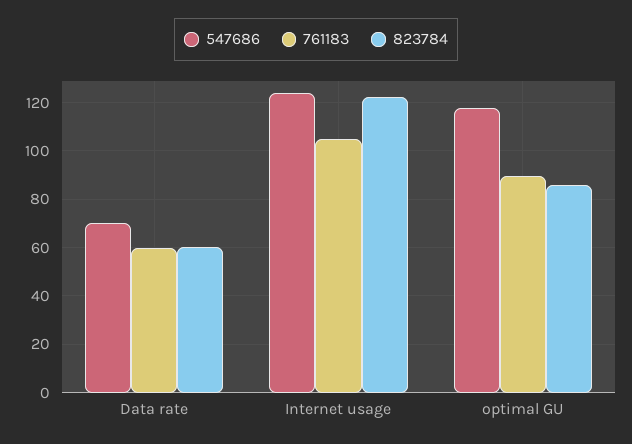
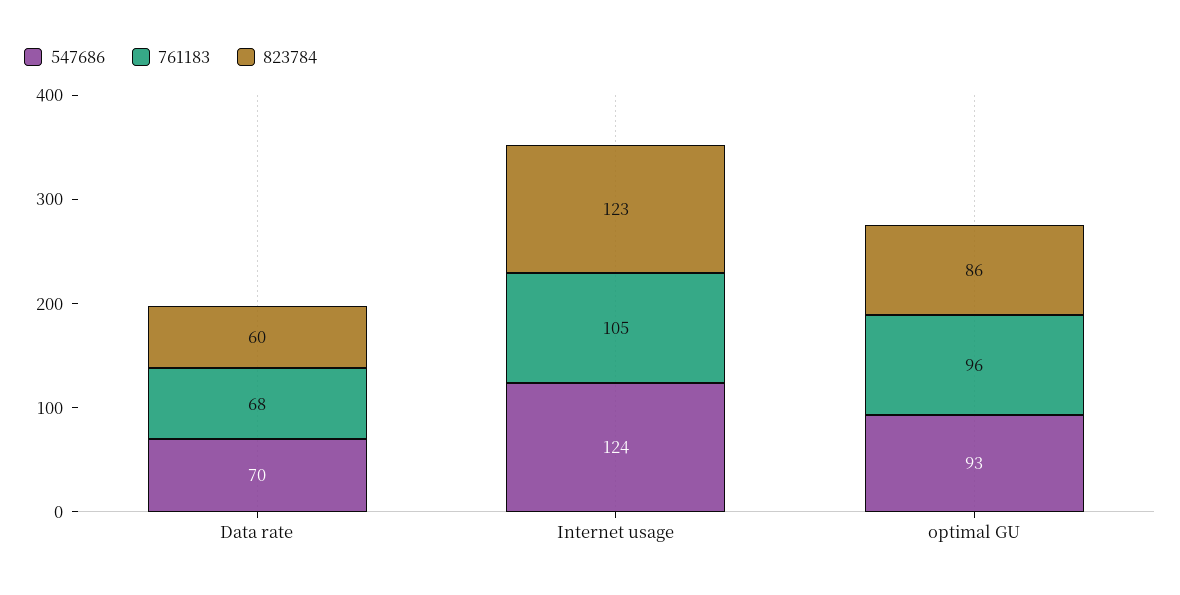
  {
    "547686": {
      "Data rate": 70,
      "Internet usage": 124,
-     "optimal GU": 117.5
+     "optimal GU": 93
    },
    "761183": {
-     "Data rate": 60,
+     "Data rate": 68,
      "Internet usage": 105,
-     "optimal GU": 90
+     "optimal GU": 96
    },
    "823784": {
      "Data rate": 60,
      "Internet usage": 123,
      "optimal GU": 86
    }
  }

